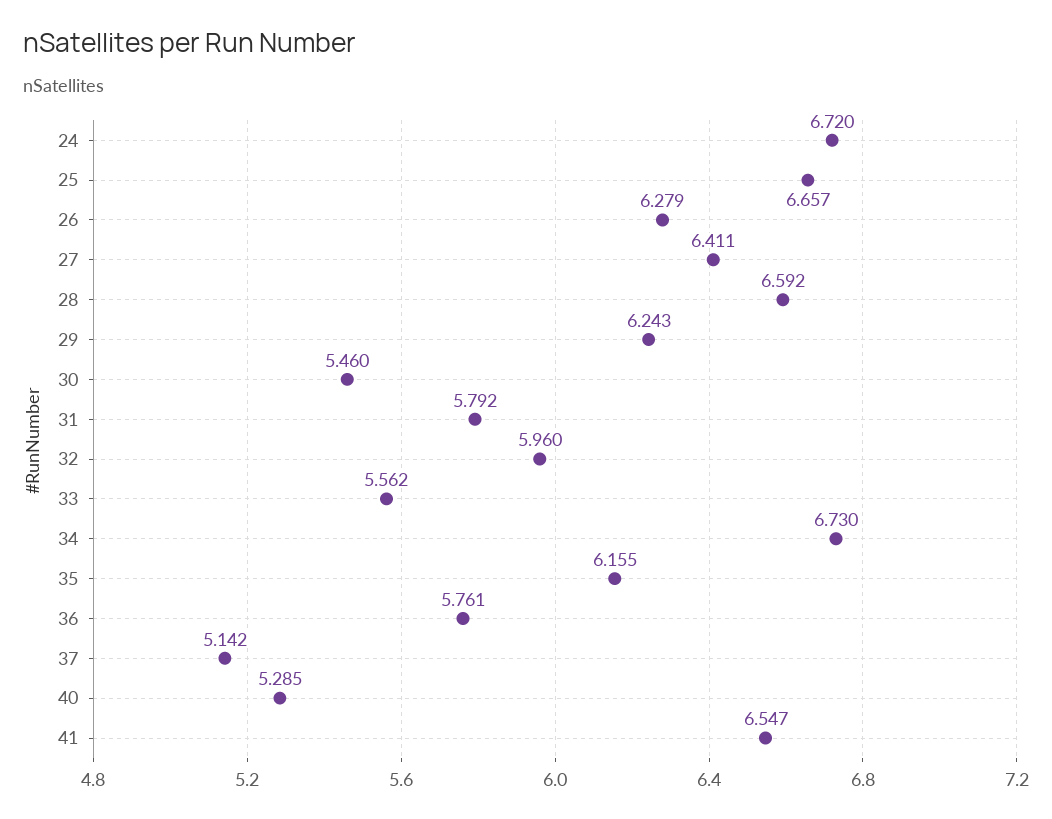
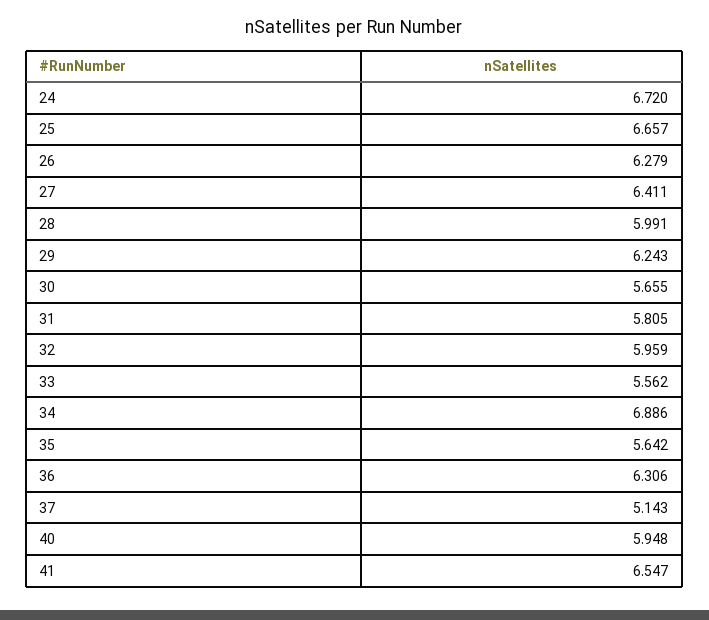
  {
    "24": 6.72,
    "25": 6.657,
    "26": 6.279,
    "27": 6.411,
-   "28": 6.592,
+   "28": 5.991,
    "29": 6.243,
-   "30": 5.46,
+   "30": 5.655,
-   "31": 5.792,
+   "31": 5.805,
-   "32": 5.96,
+   "32": 5.959,
    "33": 5.562,
-   "34": 6.73,
+   "34": 6.886,
-   "35": 6.155,
+   "35": 5.642,
-   "36": 5.761,
+   "36": 6.306,
-   "37": 5.142,
+   "37": 5.143,
-   "40": 5.285,
+   "40": 5.948,
    "41": 6.547
  }

